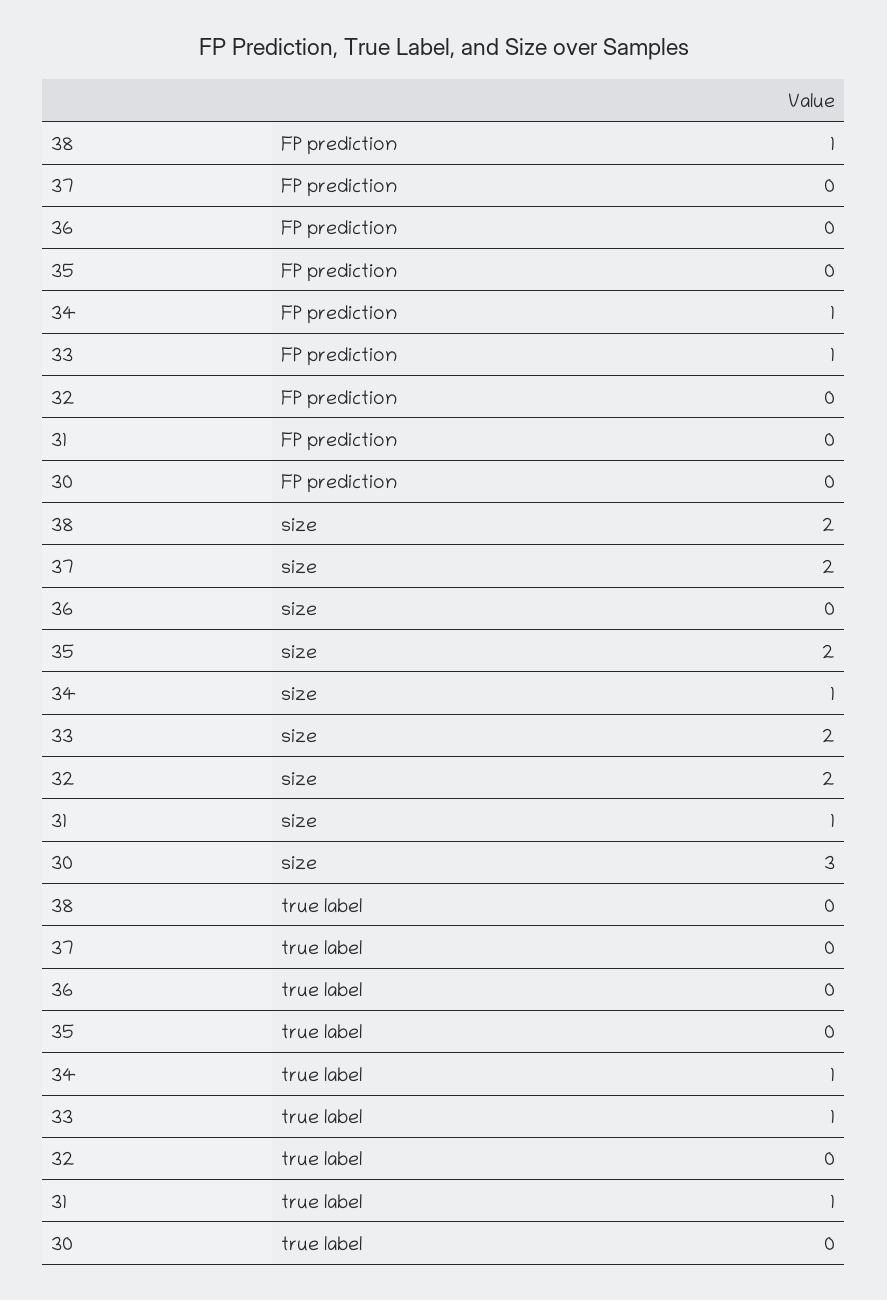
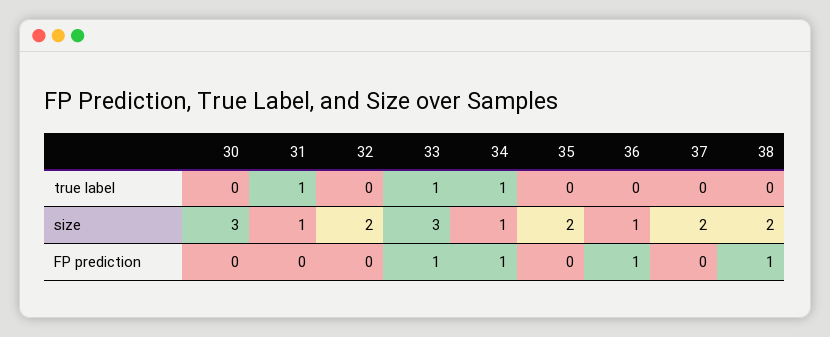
  {
    "38": {
      "FP prediction": 1,
      "size": 2,
      "true label": 0
    },
    "37": {
      "FP prediction": 0,
      "size": 2,
      "true label": 0
    },
    "36": {
-     "FP prediction": 0,
+     "FP prediction": 1,
-     "size": 0,
+     "size": 1,
      "true label": 0
    },
    "35": {
      "FP prediction": 0,
      "size": 2,
      "true label": 0
    },
    "34": {
      "FP prediction": 1,
      "size": 1,
      "true label": 1
    },
    "33": {
      "FP prediction": 1,
-     "size": 2,
+     "size": 3,
      "true label": 1
    },
    "32": {
      "FP prediction": 0,
      "size": 2,
      "true label": 0
    },
    "31": {
      "FP prediction": 0,
      "size": 1,
      "true label": 1
    },
    "30": {
      "FP prediction": 0,
      "size": 3,
      "true label": 0
    }
  }

